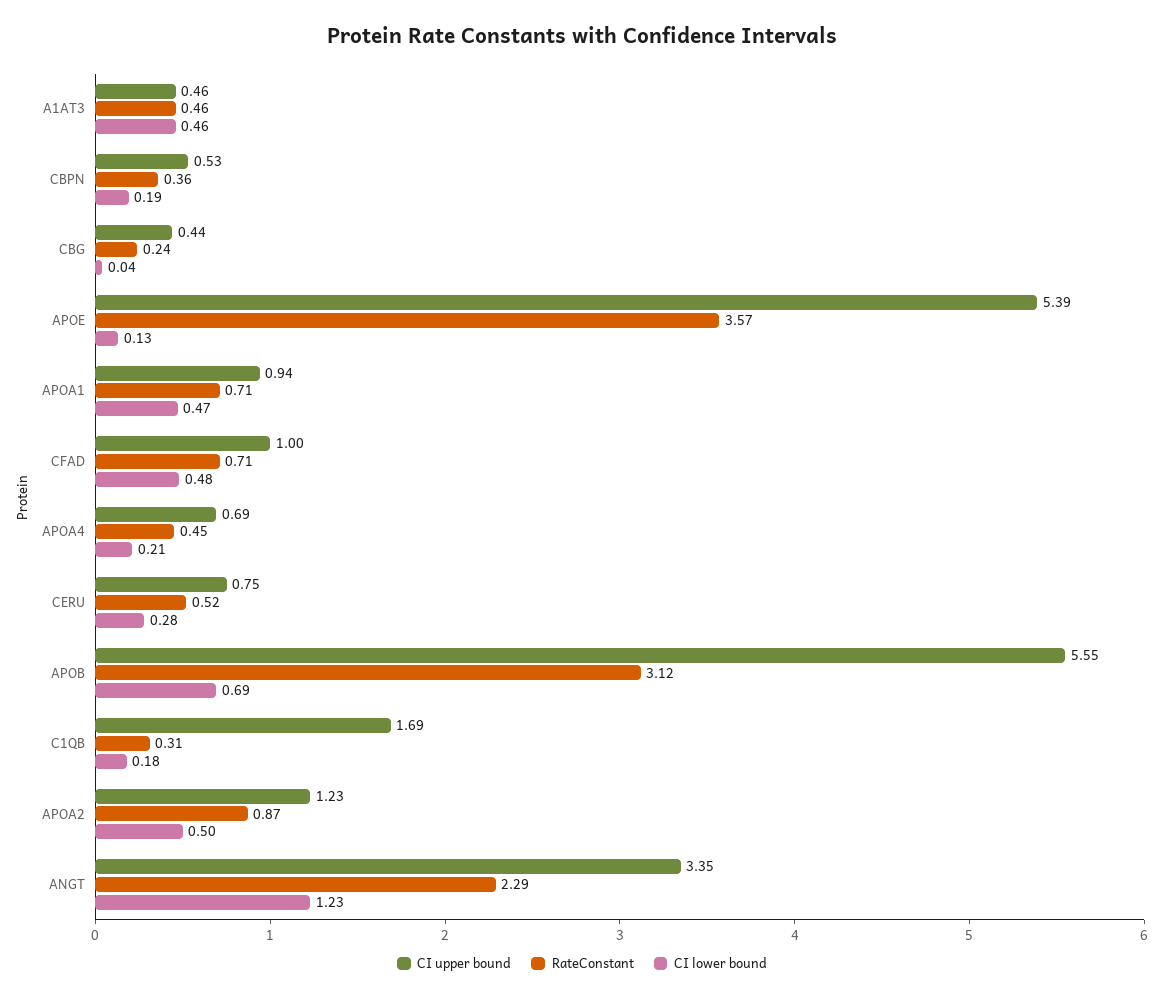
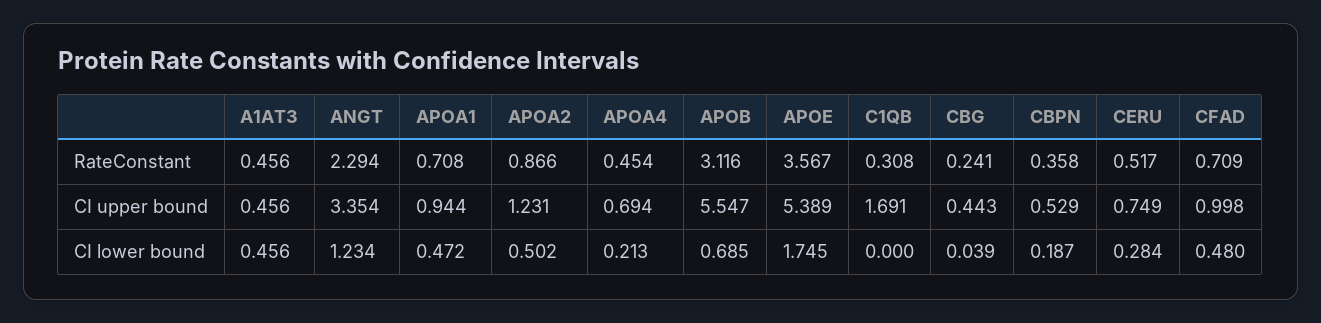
  {
    "CI upper bound": {
      "A1AT3": 0.456,
      "CBPN": 0.529,
      "CBG": 0.443,
      "APOE": 5.389,
      "APOA1": 0.944,
      "CFAD": 0.998,
      "APOA4": 0.694,
      "CERU": 0.749,
      "APOB": 5.547,
      "C1QB": 1.691,
      "APOA2": 1.231,
      "ANGT": 3.354
    },
    "RateConstant": {
      "A1AT3": 0.456,
      "CBPN": 0.358,
      "CBG": 0.241,
      "APOE": 3.567,
      "APOA1": 0.708,
      "CFAD": 0.709,
      "APOA4": 0.454,
      "CERU": 0.517,
      "APOB": 3.116,
      "C1QB": 0.308,
      "APOA2": 0.866,
      "ANGT": 2.294
    },
    "CI lower bound": {
      "A1AT3": 0.456,
      "CBPN": 0.187,
      "CBG": 0.039,
-     "APOE": 0.13,
+     "APOE": 1.745,
      "APOA1": 0.472,
      "CFAD": 0.48,
      "APOA4": 0.213,
      "CERU": 0.284,
      "APOB": 0.685,
-     "C1QB": 0.18,
+     "C1QB": 0,
      "APOA2": 0.502,
      "ANGT": 1.234
    }
  }

